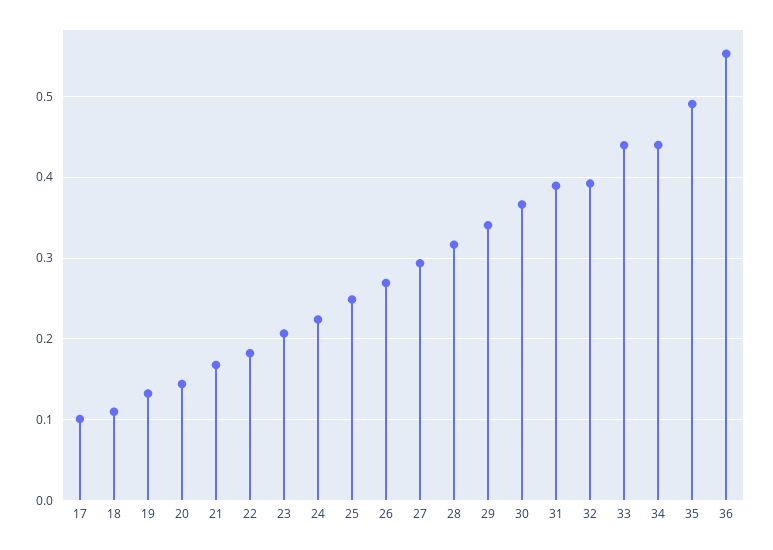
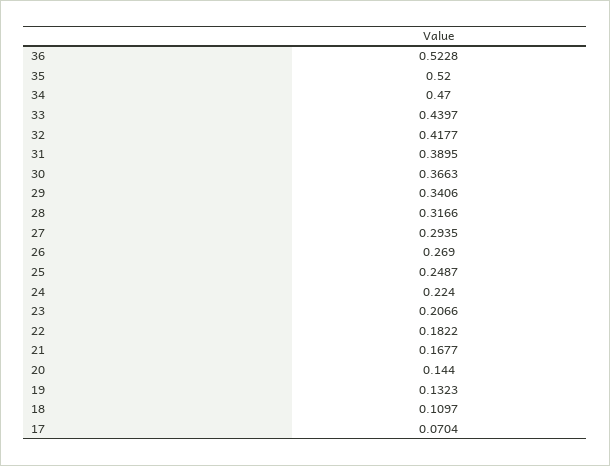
  {
-   "17": 0.1,
+   "17": 0.0704,
    "18": 0.1097,
    "19": 0.1323,
    "20": 0.144,
    "21": 0.1677,
    "22": 0.1822,
    "23": 0.2066,
    "24": 0.224,
    "25": 0.2487,
    "26": 0.269,
    "27": 0.2935,
    "28": 0.3166,
    "29": 0.3406,
    "30": 0.3663,
    "31": 0.3895,
-   "32": 0.39,
+   "32": 0.4177,
    "33": 0.4397,
-   "34": 0.44,
+   "34": 0.47,
-   "35": 0.49,
+   "35": 0.52,
-   "36": 0.55
+   "36": 0.5228
  }

